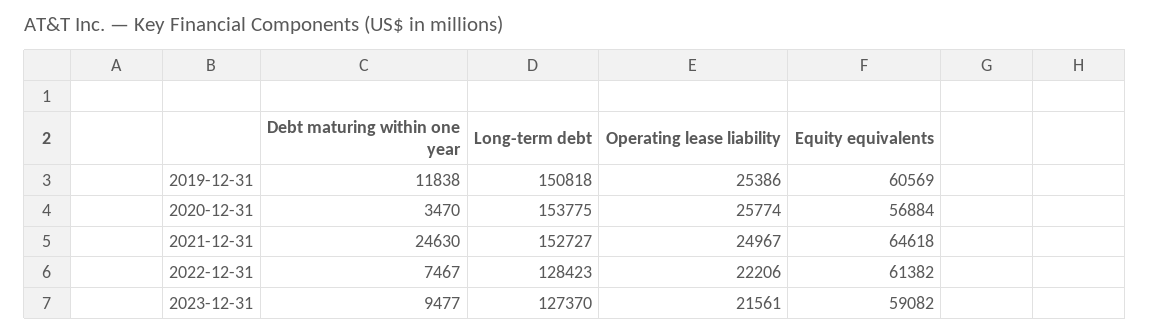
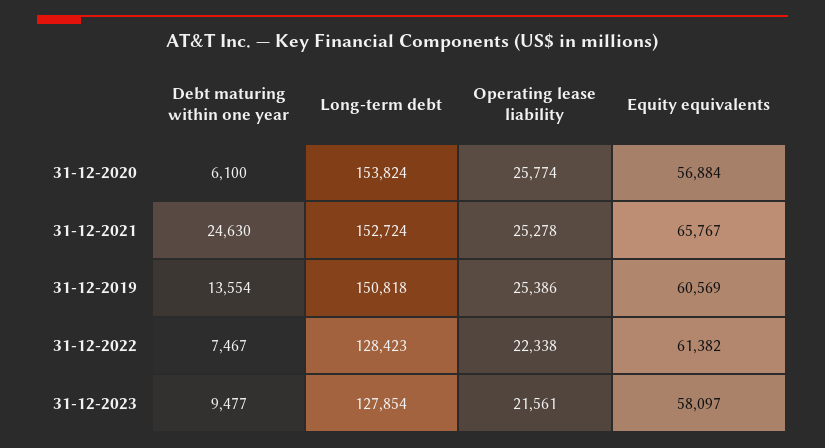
  {
    "Debt maturing within one year": {
-     "2019-12-31": 11838,
+     "2019-12-31": 13554,
-     "2020-12-31": 3470,
+     "2020-12-31": 6100,
      "2021-12-31": 24630,
      "2022-12-31": 7467,
      "2023-12-31": 9477
    },
    "Long-term debt": {
      "2019-12-31": 150818,
-     "2020-12-31": 153775,
+     "2020-12-31": 153824,
-     "2021-12-31": 152727,
+     "2021-12-31": 152724,
      "2022-12-31": 128423,
-     "2023-12-31": 127370
+     "2023-12-31": 127854
    },
    "Operating lease liability": {
      "2019-12-31": 25386,
      "2020-12-31": 25774,
-     "2021-12-31": 24967,
+     "2021-12-31": 25278,
-     "2022-12-31": 22206,
+     "2022-12-31": 22338,
      "2023-12-31": 21561
    },
    "Equity equivalents": {
      "2019-12-31": 60569,
      "2020-12-31": 56884,
-     "2021-12-31": 64618,
+     "2021-12-31": 65767,
      "2022-12-31": 61382,
-     "2023-12-31": 59082
+     "2023-12-31": 58097
    }
  }

